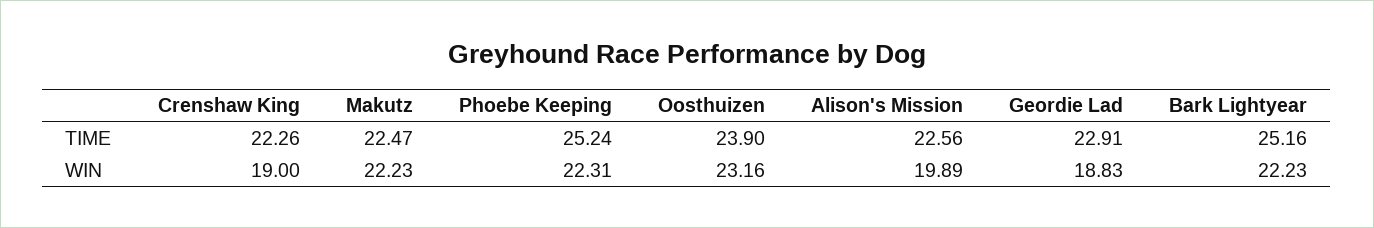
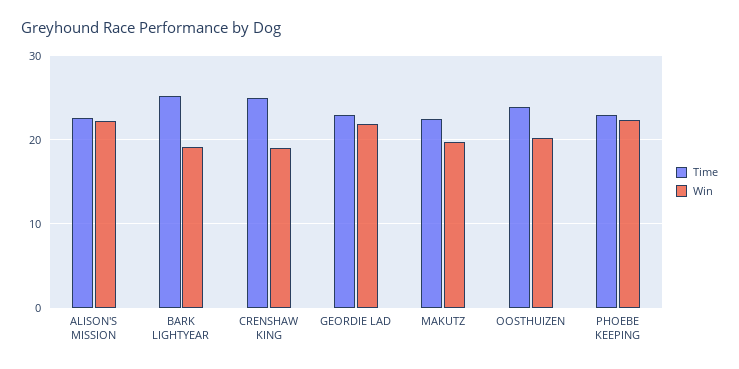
  {
    "TIME": {
-     "Crenshaw King": 22.26,
+     "Crenshaw King": 25,
      "Makutz": 22.47,
-     "Phoebe Keeping": 25.24,
+     "Phoebe Keeping": 23,
      "Oosthuizen": 23.9,
      "Alison's Mission": 22.56,
      "Geordie Lad": 22.91,
      "Bark Lightyear": 25.16
    },
    "WIN": {
      "Crenshaw King": 19,
-     "Makutz": 22.23,
+     "Makutz": 20,
      "Phoebe Keeping": 22.31,
-     "Oosthuizen": 23.16,
+     "Oosthuizen": 20,
-     "Alison's Mission": 19.89,
+     "Alison's Mission": 22,
-     "Geordie Lad": 18.83,
+     "Geordie Lad": 22,
-     "Bark Lightyear": 22.23
+     "Bark Lightyear": 19
    }
  }

